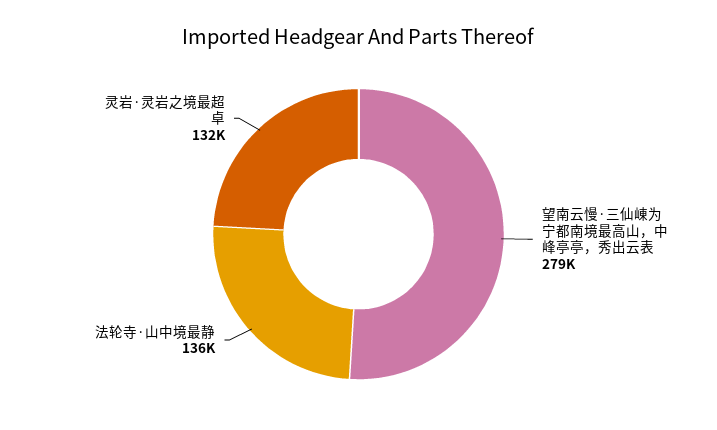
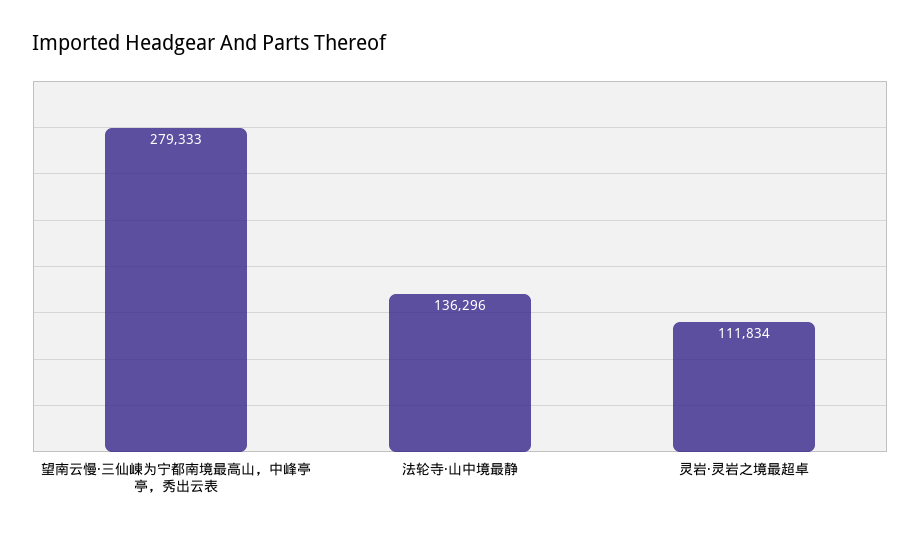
  {
    "望南云慢·三仙崠为宁都南境最高山，中峰亭亭，秀出云表": 279333,
    "法轮寺·山中境最静": 136296,
-   "灵岩·灵岩之境最超卓": 132000
+   "灵岩·灵岩之境最超卓": 111834
  }

